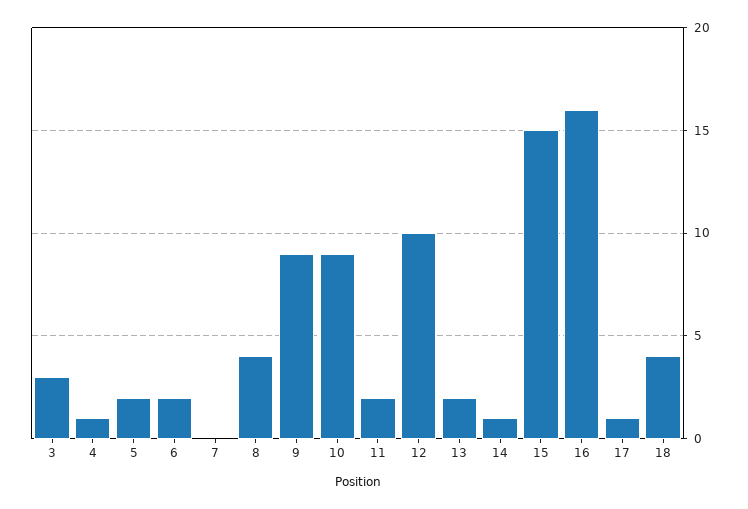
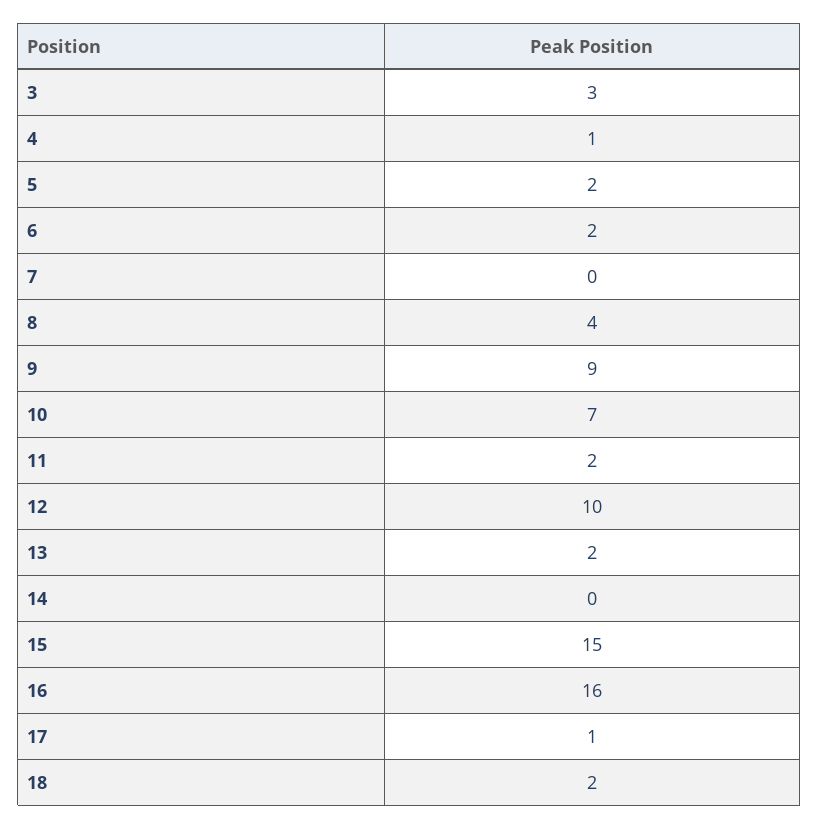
  {
    "3": 3,
    "4": 1,
    "5": 2,
    "6": 2,
    "7": 0,
    "8": 4,
    "9": 9,
-   "10": 9,
+   "10": 7,
    "11": 2,
    "12": 10,
    "13": 2,
-   "14": 1,
+   "14": 0,
    "15": 15,
    "16": 16,
    "17": 1,
-   "18": 4
+   "18": 2
  }

